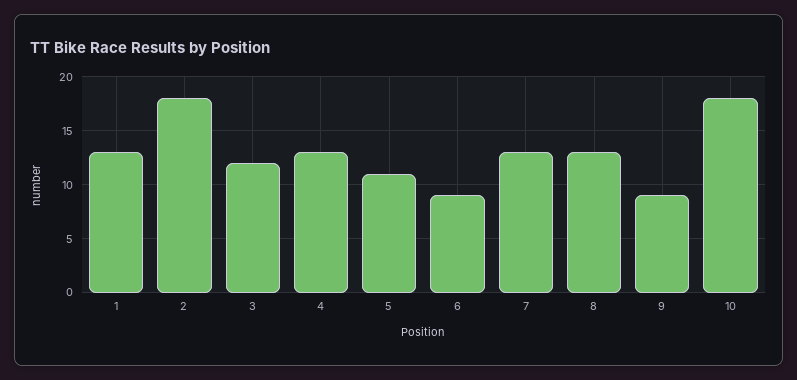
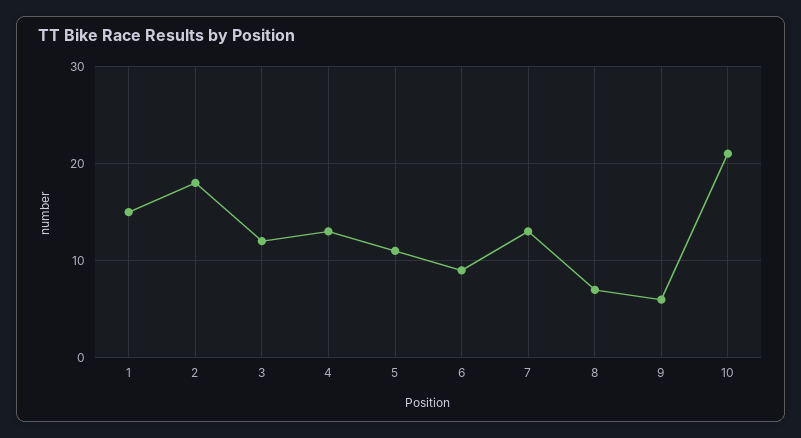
  {
-   "1": 13,
+   "1": 15,
    "2": 18,
    "3": 12,
    "4": 13,
    "5": 11,
    "6": 9,
    "7": 13,
-   "8": 13,
+   "8": 7,
-   "9": 9,
+   "9": 6,
-   "10": 18
+   "10": 21
  }

